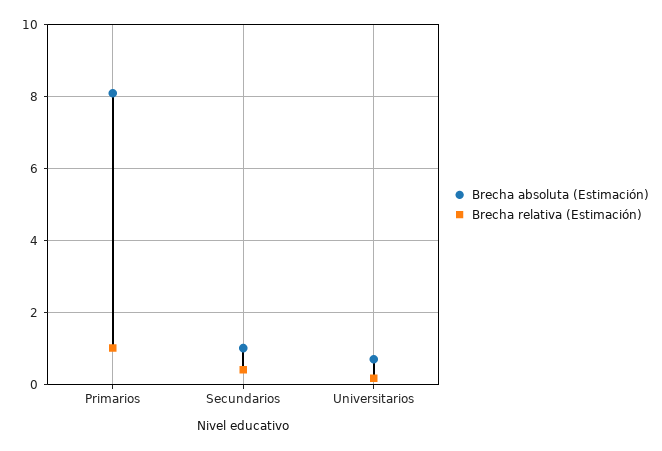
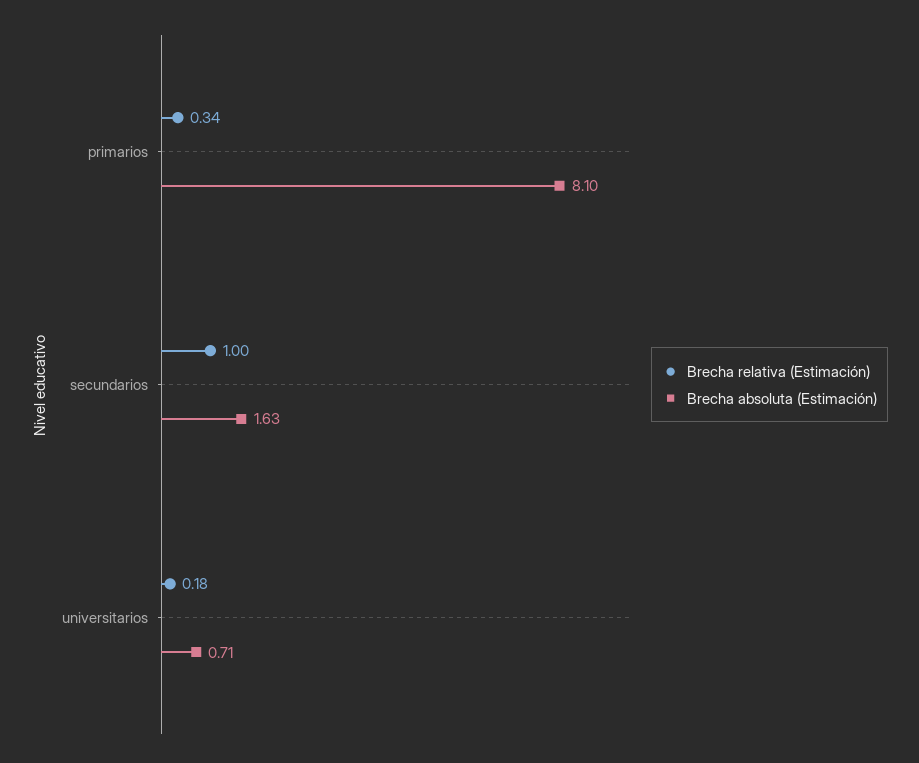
  {
    "Brecha absoluta (Estimación)": {
      "Primarios": 8.1,
-     "Secundarios": 1,
+     "Secundarios": 1.63,
      "Universitarios": 0.71
    },
    "Brecha relativa (Estimación)": {
-     "Primarios": 1,
+     "Primarios": 0.34,
-     "Secundarios": 0.4,
+     "Secundarios": 1,
      "Universitarios": 0.18
    }
  }

